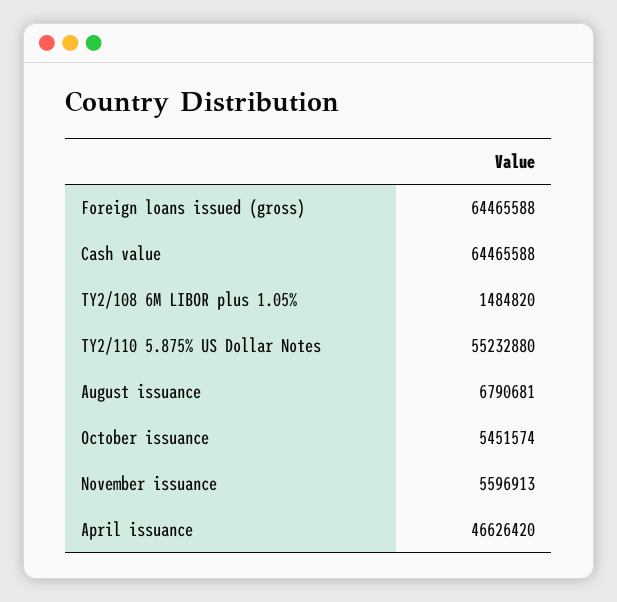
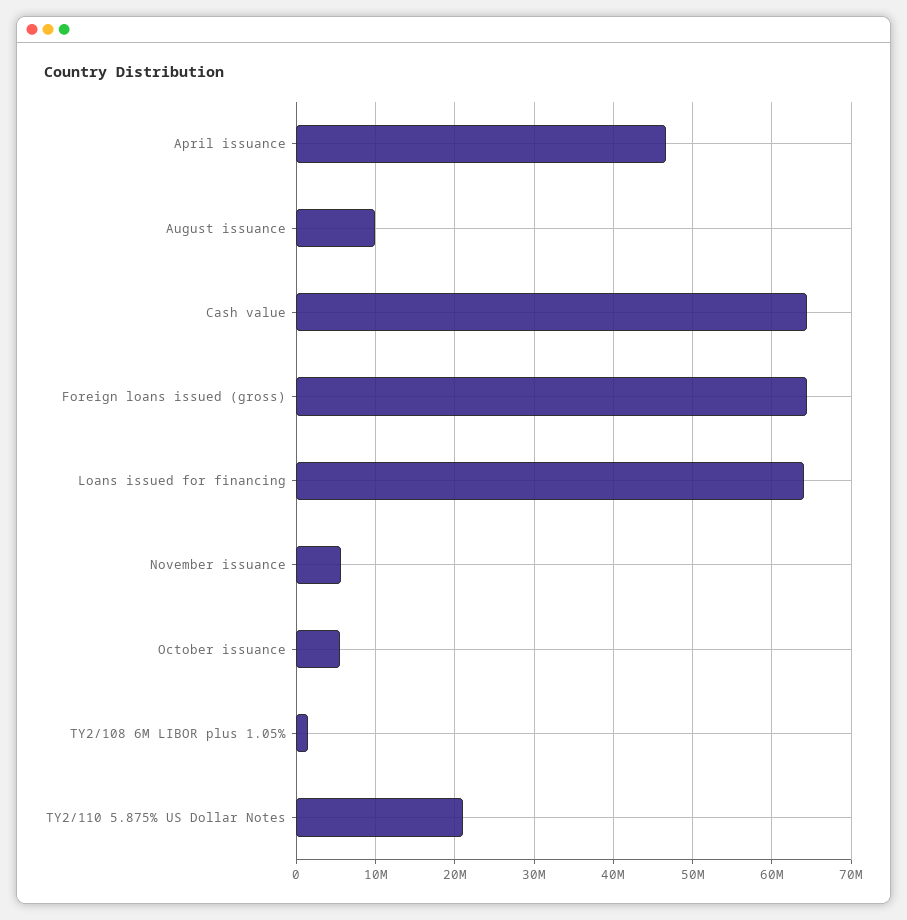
  {
    "Foreign loans issued (gross)": 64465588,
    "Cash value": 64465588,
    "TY2/108 6M LIBOR plus 1.05%": 1484820,
-   "TY2/110 5.875% US Dollar Notes": 55232880,
+   "TY2/110 5.875% US Dollar Notes": 21000000,
-   "August issuance": 6790681,
+   "August issuance": 10000000,
    "October issuance": 5451574,
    "November issuance": 5596913,
-   "April issuance": 46626420
+   "April issuance": 46626420,
+   "Loans issued for financing": 64000000
  }

